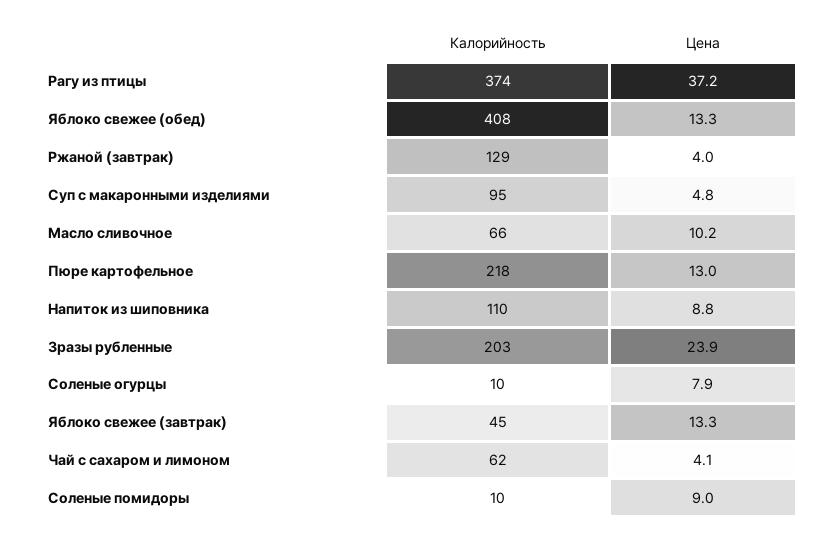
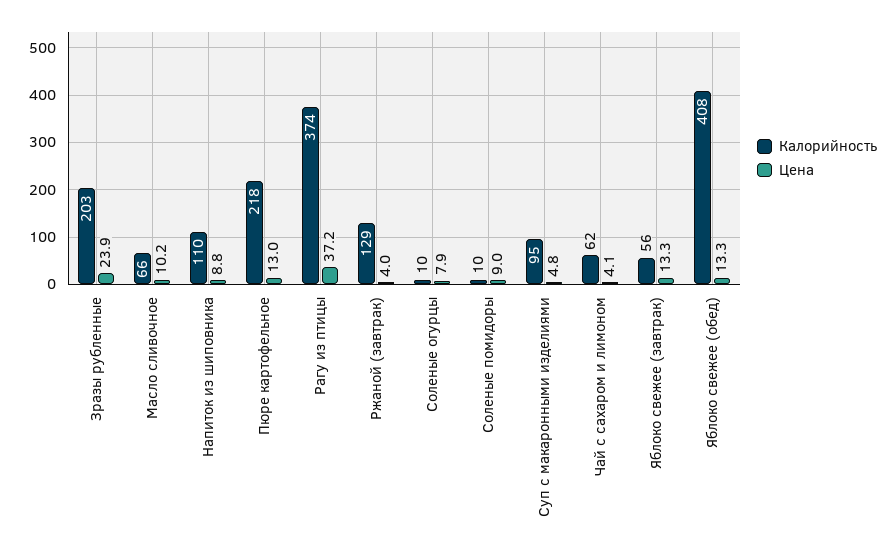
  {
    "Калорийность": {
      "Рагу из птицы": 374,
      "Яблоко свежее (обед)": 408,
      "Ржаной (завтрак)": 129,
      "Суп с макаронными изделиями": 95,
      "Масло сливочное": 66,
      "Пюре картофельное": 218,
      "Напиток из шиповника": 110,
      "Зразы рубленные": 203,
      "Соленые огурцы": 10,
-     "Яблоко свежее (завтрак)": 45,
+     "Яблоко свежее (завтрак)": 56,
      "Чай с сахаром и лимоном": 62,
      "Соленые помидоры": 10
    },
    "Цена": {
      "Рагу из птицы": 37.2,
      "Яблоко свежее (обед)": 13.3,
      "Ржаной (завтрак)": 4,
      "Суп с макаронными изделиями": 4.8,
      "Масло сливочное": 10.2,
      "Пюре картофельное": 13,
      "Напиток из шиповника": 8.8,
      "Зразы рубленные": 23.9,
      "Соленые огурцы": 7.9,
      "Яблоко свежее (завтрак)": 13.3,
      "Чай с сахаром и лимоном": 4.1,
      "Соленые помидоры": 9
    }
  }

